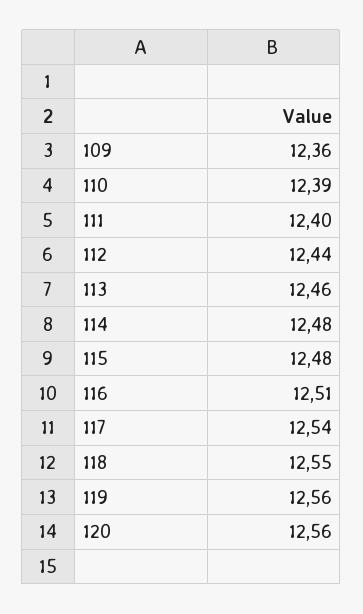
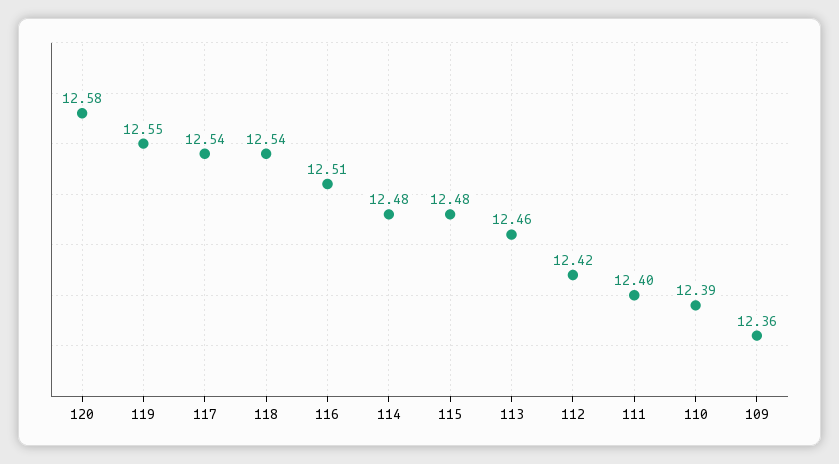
  {
    "109": 12.36,
    "110": 12.39,
    "111": 12.4,
-   "112": 12.44,
+   "112": 12.42,
    "113": 12.46,
    "114": 12.48,
    "115": 12.48,
    "116": 12.51,
    "117": 12.54,
-   "118": 12.55,
+   "118": 12.54,
-   "119": 12.56,
+   "119": 12.55,
-   "120": 12.56
+   "120": 12.58
  }

